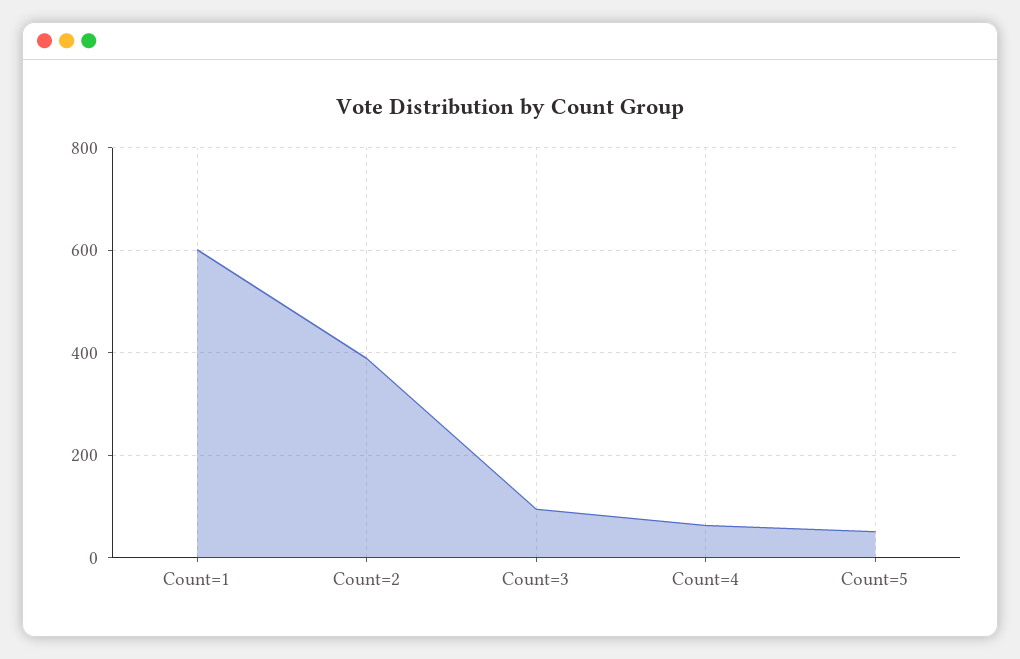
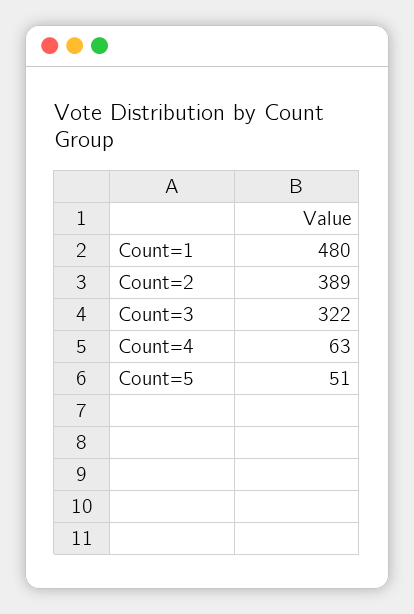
  {
-   "Count=1": 600,
+   "Count=1": 480,
    "Count=2": 389,
-   "Count=3": 100,
+   "Count=3": 322,
    "Count=4": 63,
    "Count=5": 51
  }

